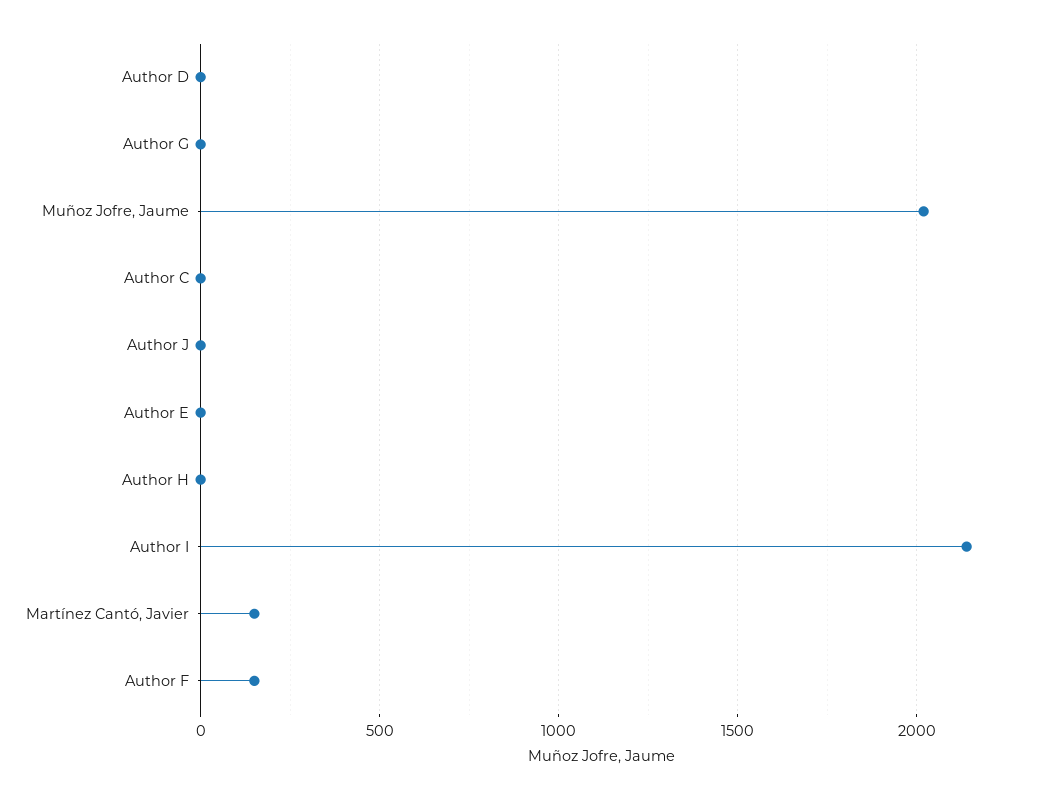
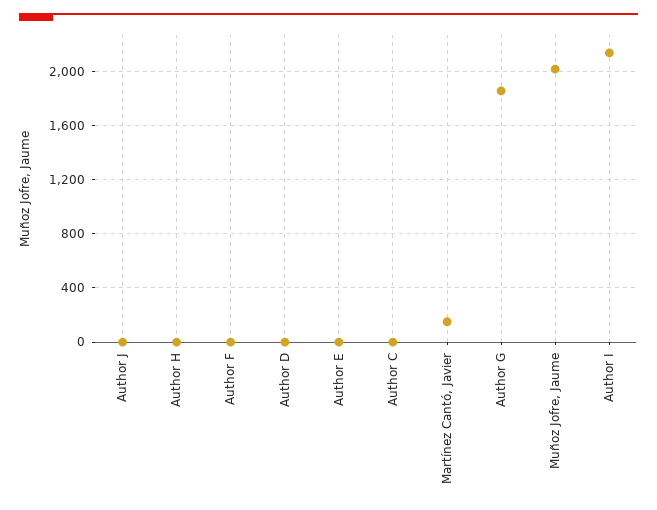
  {
    "Author D": 0,
-   "Author G": 0,
+   "Author G": 1850,
    "Muñoz Jofre, Jaume": 2000,
    "Author C": 0,
    "Author J": 0,
    "Author E": 0,
    "Author H": 0,
    "Author I": 2150,
    "Martínez Cantó, Javier": 150,
-   "Author F": 150
+   "Author F": 0
  }

